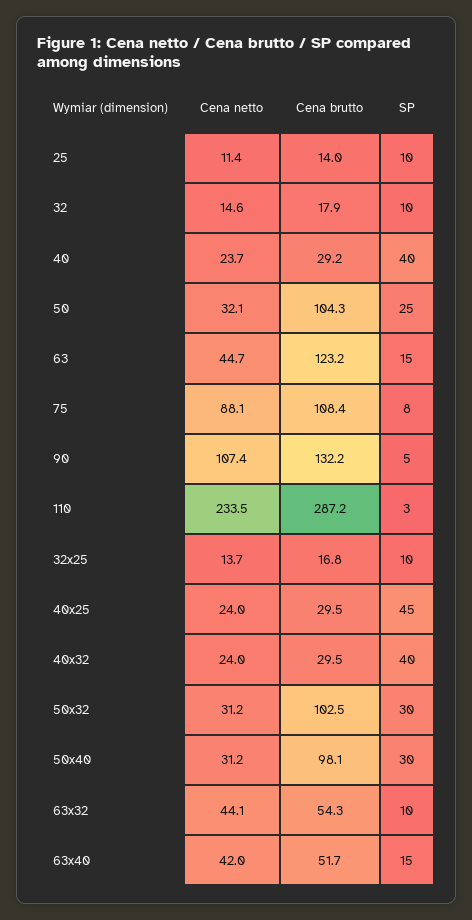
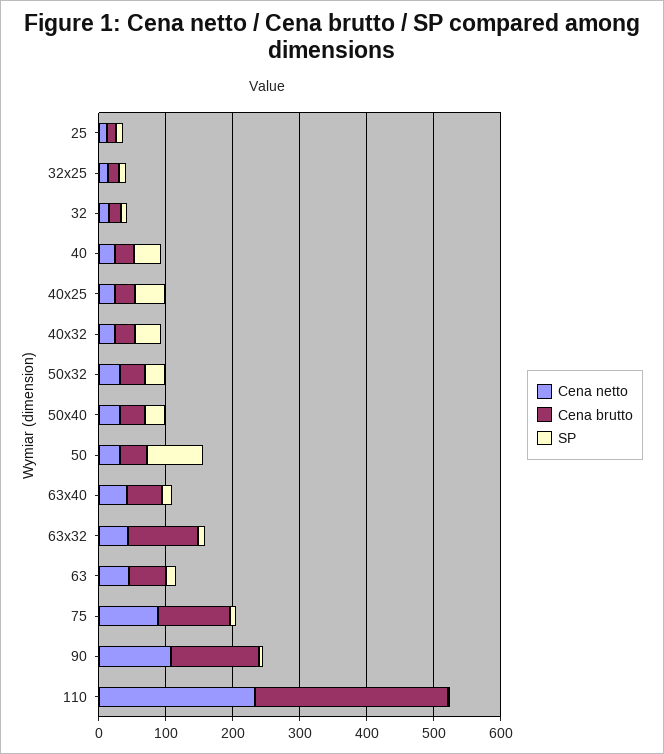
  {
    "Cena netto": {
      "25": 11.4,
      "32": 14.6,
      "40": 23.7,
      "50": 32.1,
      "63": 44.7,
      "75": 88.1,
      "90": 107.4,
      "110": 233.5,
      "32x25": 13.7,
      "40x25": 24,
      "40x32": 24,
      "50x32": 31.2,
      "50x40": 31.2,
      "63x32": 44.1,
      "63x40": 42
    },
    "Cena brutto": {
      "25": 14,
      "32": 17.9,
      "40": 29.2,
-     "50": 104.3,
+     "50": 40,
-     "63": 123.2,
+     "63": 60,
      "75": 108.4,
      "90": 132.2,
      "110": 287.2,
      "32x25": 16.8,
      "40x25": 29.5,
      "40x32": 29.5,
-     "50x32": 102.5,
+     "50x32": 40,
-     "50x40": 98.1,
+     "50x40": 40,
-     "63x32": 54.3,
+     "63x32": 100,
      "63x40": 51.7
    },
    "SP": {
      "25": 10,
      "32": 10,
      "40": 40,
-     "50": 25,
+     "50": 80,
      "63": 15,
      "75": 8,
      "90": 5,
      "110": 3,
      "32x25": 10,
      "40x25": 45,
      "40x32": 40,
      "50x32": 30,
      "50x40": 30,
      "63x32": 10,
      "63x40": 15
    }
  }

